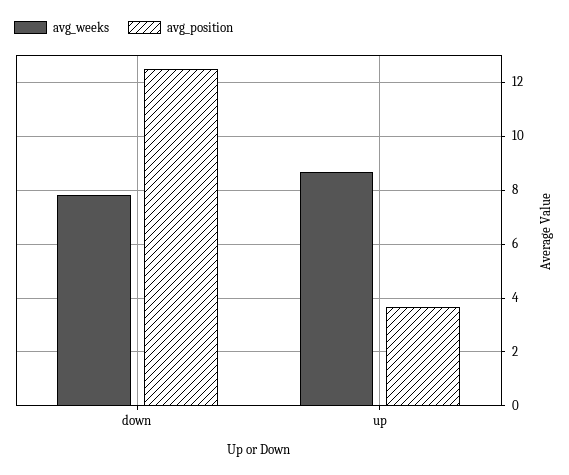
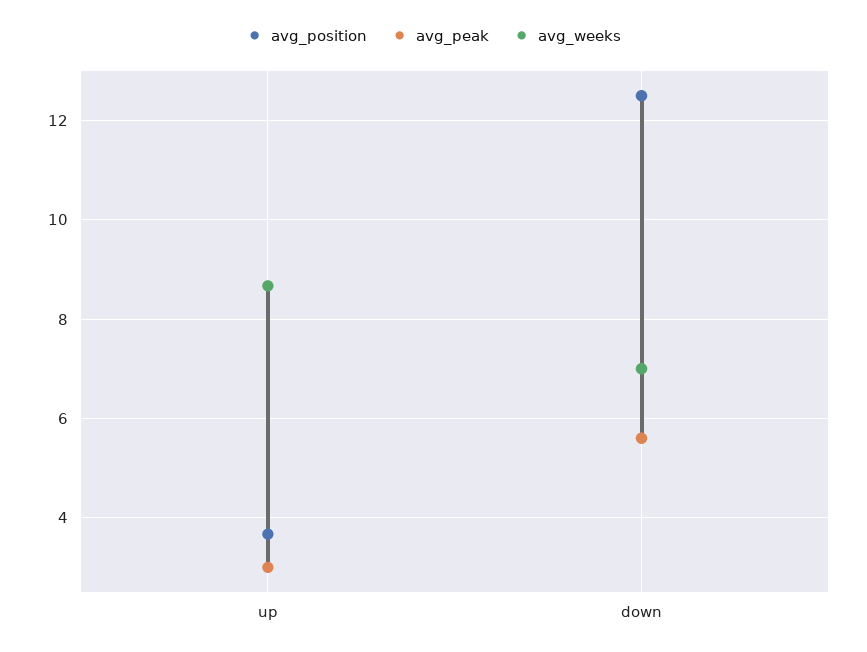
  {
    "avg_weeks": {
-     "down": 7.75,
+     "down": 7,
      "up": 8.6
    },
    "avg_position": {
      "down": 12.6,
      "up": 3.6
-   }
+   },
+   "avg_peak": {
+     "up": 3,
+     "down": 5.6
+   }
  }

